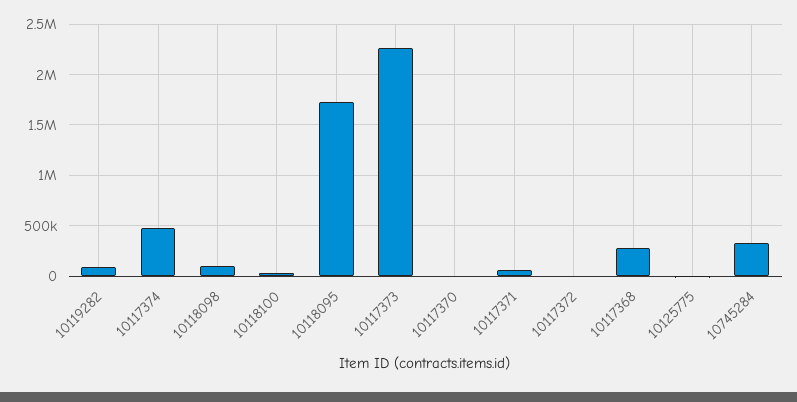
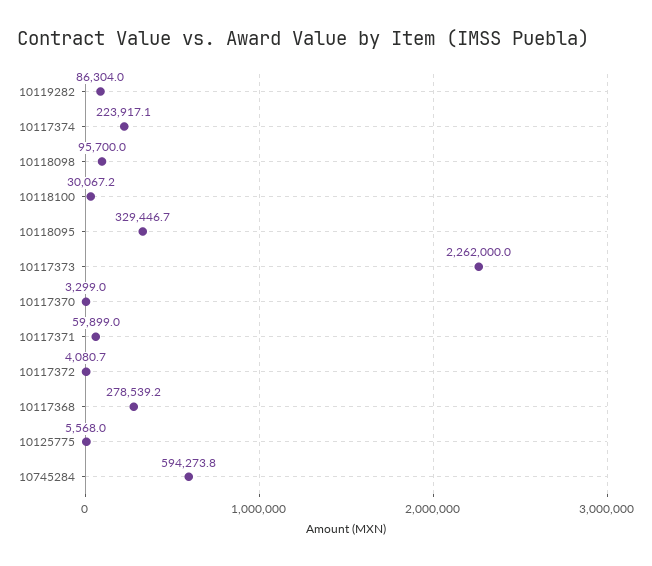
  {
    "10119282": 86304,
-   "10117374": 500000,
+   "10117374": 223917.1,
    "10118098": 95700,
    "10118100": 30067.2,
-   "10118095": 1700000,
+   "10118095": 329446.7,
    "10117373": 2262000,
    "10117370": 3299,
    "10117371": 59899,
    "10117372": 4080.7,
    "10117368": 278539.2,
    "10125775": 5568,
-   "10745284": 300000
+   "10745284": 594273.8
  }

